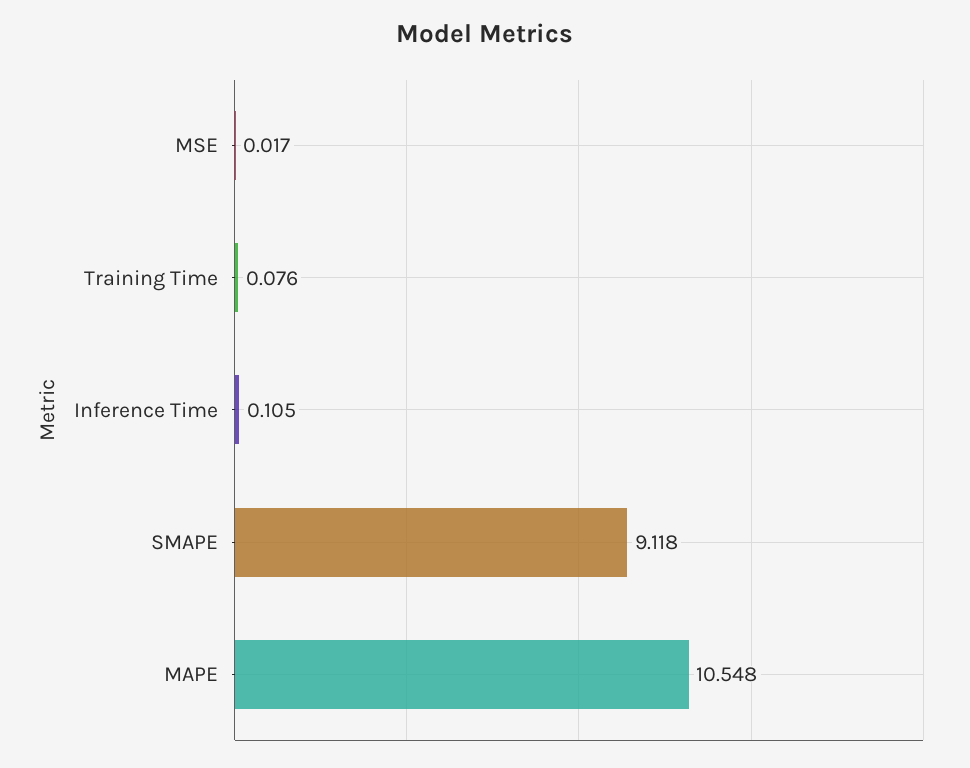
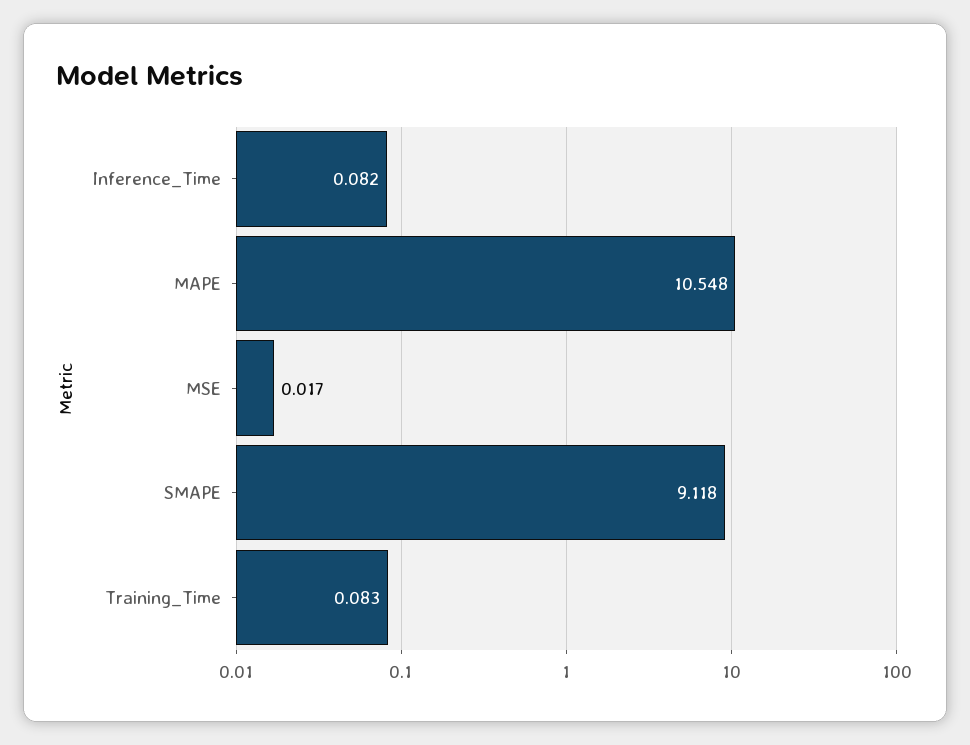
  {
    "MSE": 0.017,
-   "Training Time": 0.076,
+   "Training Time": 0.083,
-   "Inference Time": 0.105,
+   "Inference Time": 0.082,
    "SMAPE": 9.118,
    "MAPE": 10.548
  }

